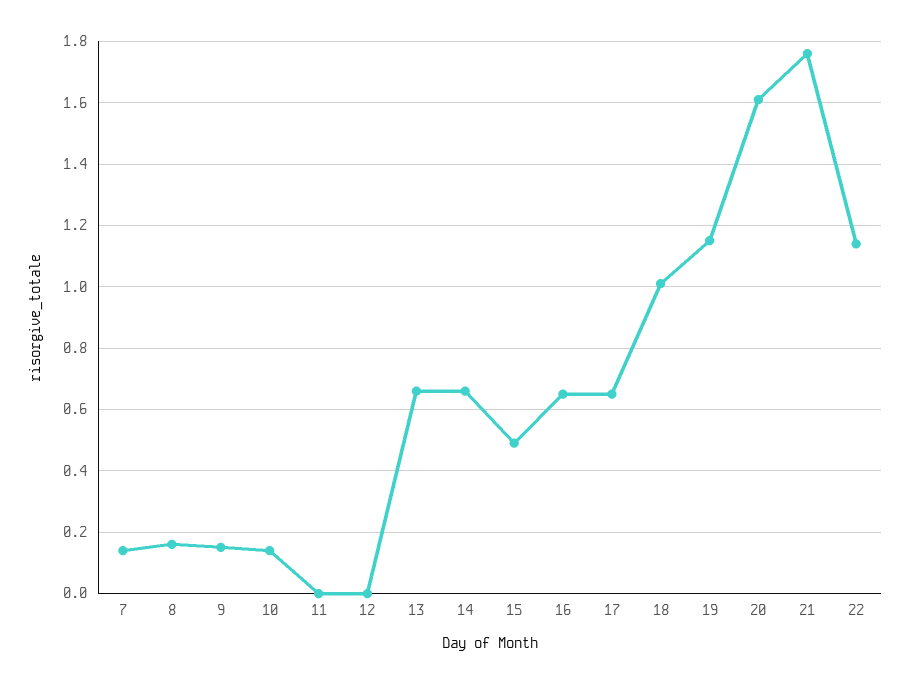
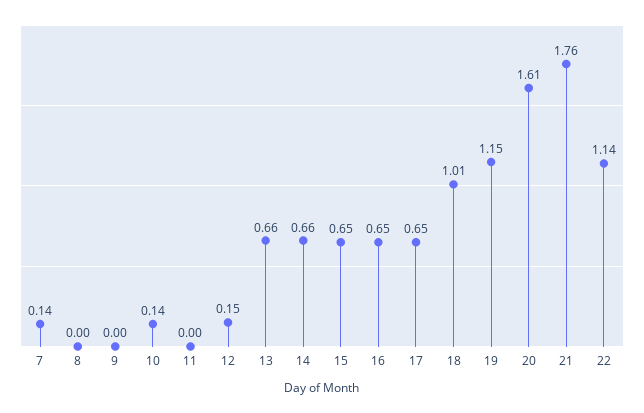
  {
    "7": 0.14,
-   "8": 0.15,
+   "8": 0,
-   "9": 0.15,
+   "9": 0,
    "10": 0.14,
    "11": 0,
-   "12": 0,
+   "12": 0.15,
    "13": 0.66,
    "14": 0.66,
-   "15": 0.5,
+   "15": 0.65,
    "16": 0.65,
    "17": 0.65,
    "18": 1.01,
    "19": 1.15,
    "20": 1.61,
    "21": 1.76,
    "22": 1.14
  }

